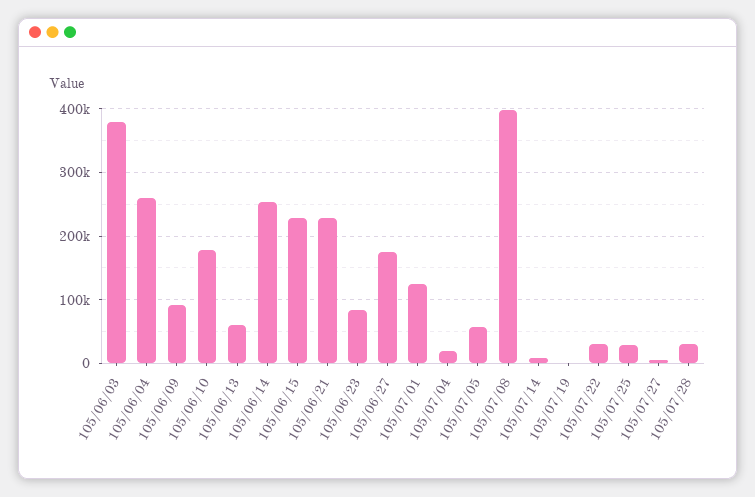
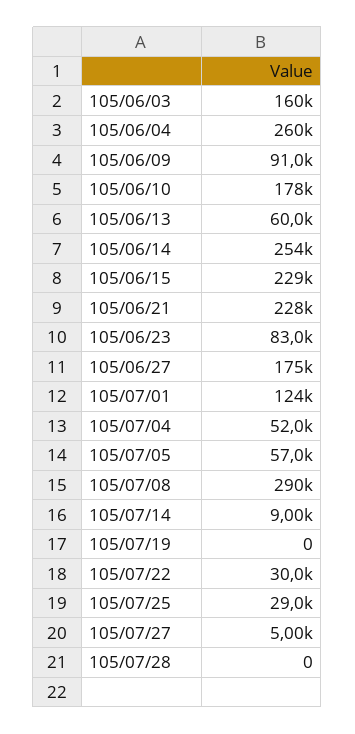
  {
-   "105/06/03": 380000,
+   "105/06/03": 160000,
    "105/06/04": 260000,
    "105/06/09": 91000,
    "105/06/10": 178000,
    "105/06/13": 60000,
    "105/06/14": 254000,
    "105/06/15": 229000,
    "105/06/21": 228000,
    "105/06/23": 83000,
    "105/06/27": 175000,
    "105/07/01": 124000,
-   "105/07/04": 20000,
+   "105/07/04": 52000,
    "105/07/05": 57000,
-   "105/07/08": 400000,
+   "105/07/08": 290000,
    "105/07/14": 9000,
    "105/07/19": 0,
    "105/07/22": 30000,
    "105/07/25": 29000,
    "105/07/27": 5000,
-   "105/07/28": 30000
+   "105/07/28": 0
  }

